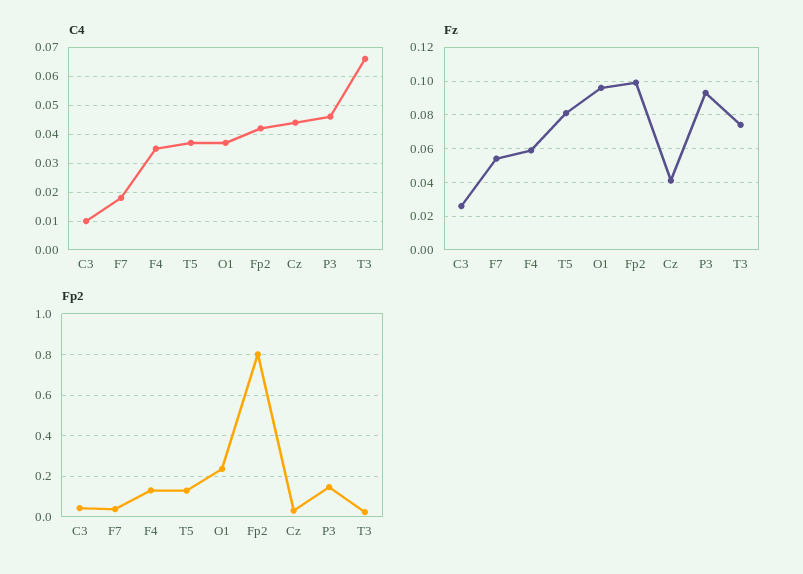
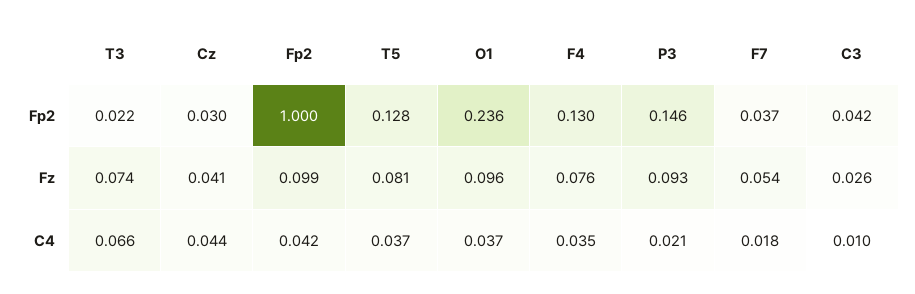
  {
    "C4": {
      "C3": 0.01,
      "F7": 0.018,
      "F4": 0.035,
      "T5": 0.037,
      "O1": 0.037,
      "Fp2": 0.042,
      "Cz": 0.044,
-     "P3": 0.045,
+     "P3": 0.021,
      "T3": 0.066
    },
    "Fz": {
      "C3": 0.026,
      "F7": 0.054,
-     "F4": 0.06,
+     "F4": 0.076,
      "T5": 0.081,
      "O1": 0.096,
      "Fp2": 0.099,
      "Cz": 0.041,
      "P3": 0.093,
      "T3": 0.074
    },
    "Fp2": {
      "C3": 0.042,
      "F7": 0.037,
      "F4": 0.13,
      "T5": 0.128,
      "O1": 0.236,
-     "Fp2": 0.8,
+     "Fp2": 1,
      "Cz": 0.03,
      "P3": 0.146,
      "T3": 0.022
    }
  }

